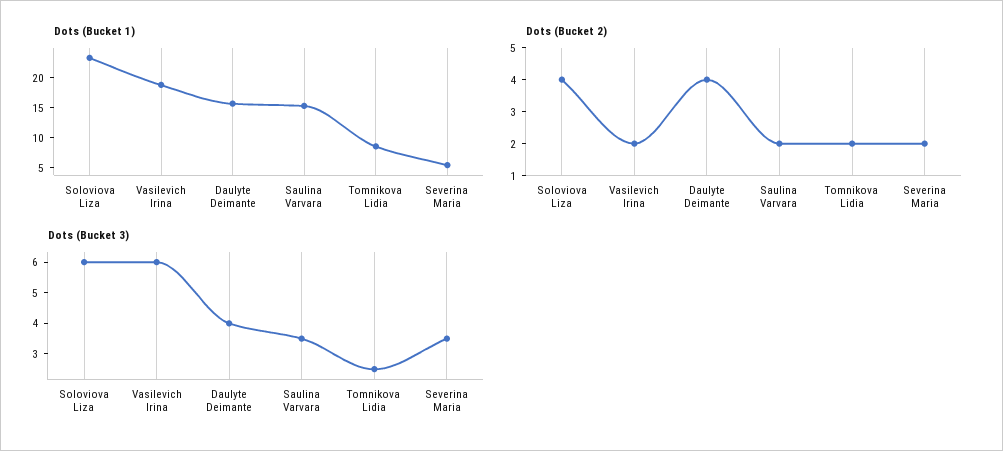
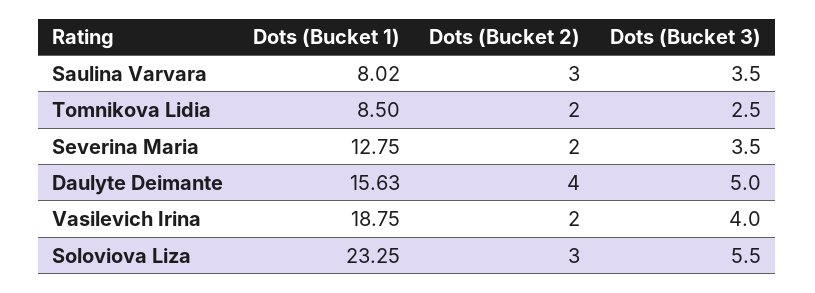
  {
    "Dots (Bucket 1)": {
      "Soloviova Liza": 23.25,
      "Vasilevich Irina": 18.75,
      "Daulyte Deimante": 15.63,
-     "Saulina Varvara": 15,
+     "Saulina Varvara": 8.02,
      "Tomnikova Lidia": 8.5,
-     "Severina Maria": 5
+     "Severina Maria": 12.75
    },
    "Dots (Bucket 2)": {
-     "Soloviova Liza": 4,
+     "Soloviova Liza": 3,
      "Vasilevich Irina": 2,
      "Daulyte Deimante": 4,
-     "Saulina Varvara": 2,
+     "Saulina Varvara": 3,
      "Tomnikova Lidia": 2,
      "Severina Maria": 2
    },
    "Dots (Bucket 3)": {
-     "Soloviova Liza": 6,
+     "Soloviova Liza": 5.5,
-     "Vasilevich Irina": 6,
+     "Vasilevich Irina": 4,
-     "Daulyte Deimante": 4,
+     "Daulyte Deimante": 5,
      "Saulina Varvara": 3.5,
      "Tomnikova Lidia": 2.5,
      "Severina Maria": 3.5
    }
  }

